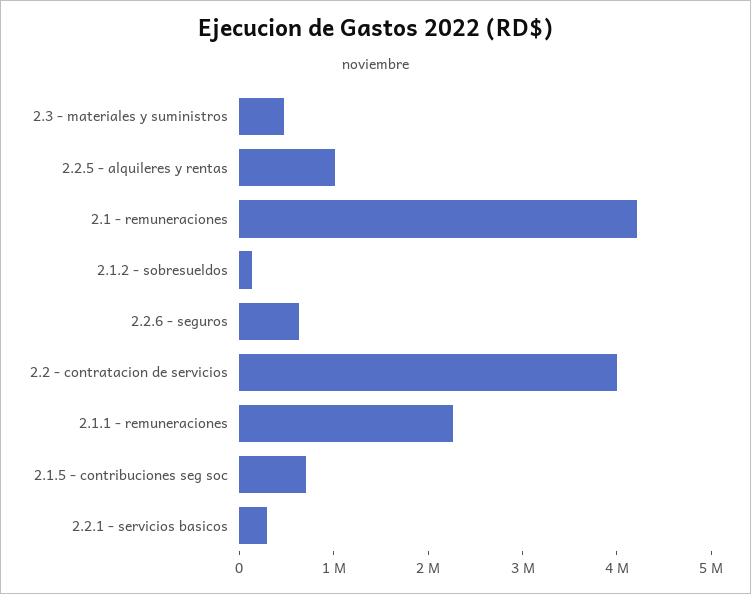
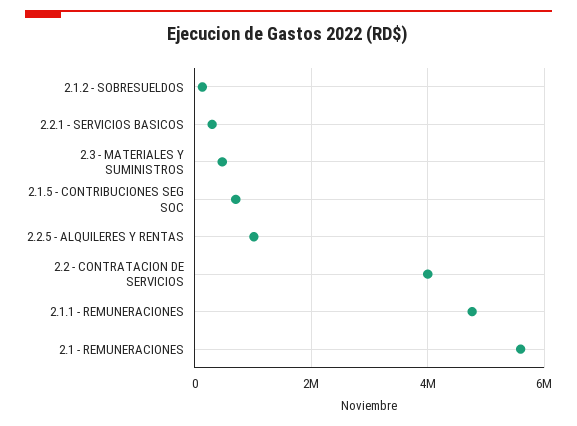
  {
    "2.3 - materiales y suministros": 400000,
    "2.2.5 - alquileres y rentas": 1000000,
-   "2.1 - remuneraciones": 4200000,
+   "2.1 - remuneraciones": 5600000,
    "2.1.2 - sobresueldos": 200000,
-   "2.2.6 - seguros": 600000,
    "2.2 - contratacion de servicios": 4000000,
-   "2.1.1 - remuneraciones": 2200000,
+   "2.1.1 - remuneraciones": 4800000,
    "2.1.5 - contribuciones seg soc": 800000,
    "2.2.1 - servicios basicos": 200000
  }

